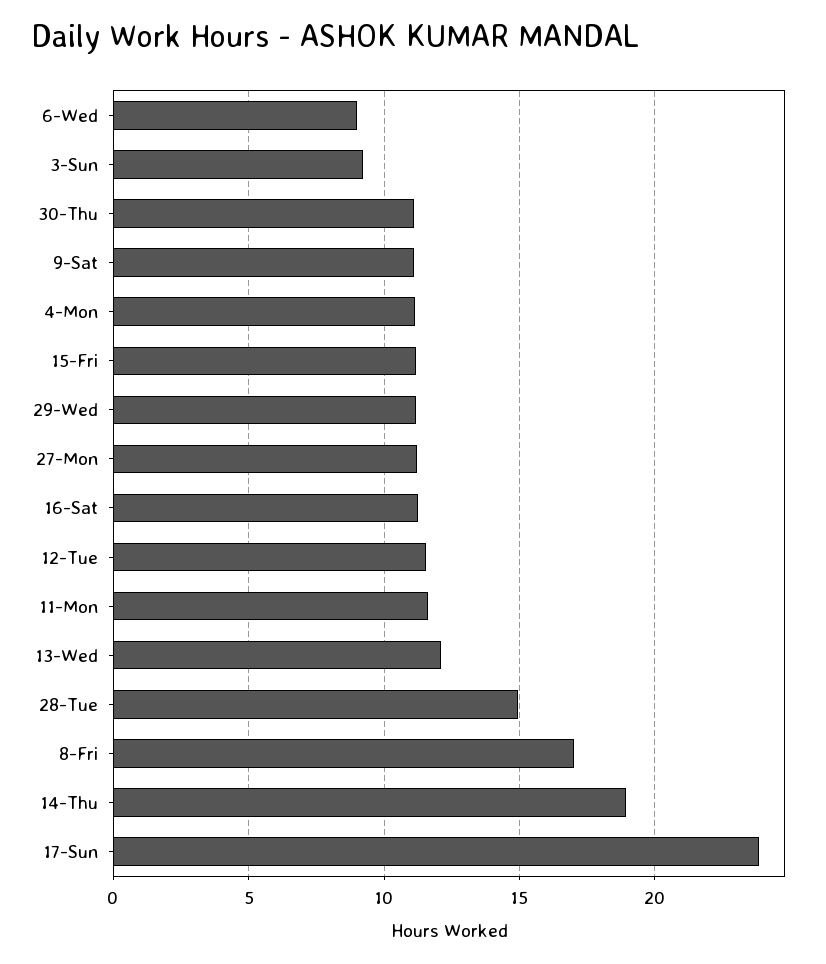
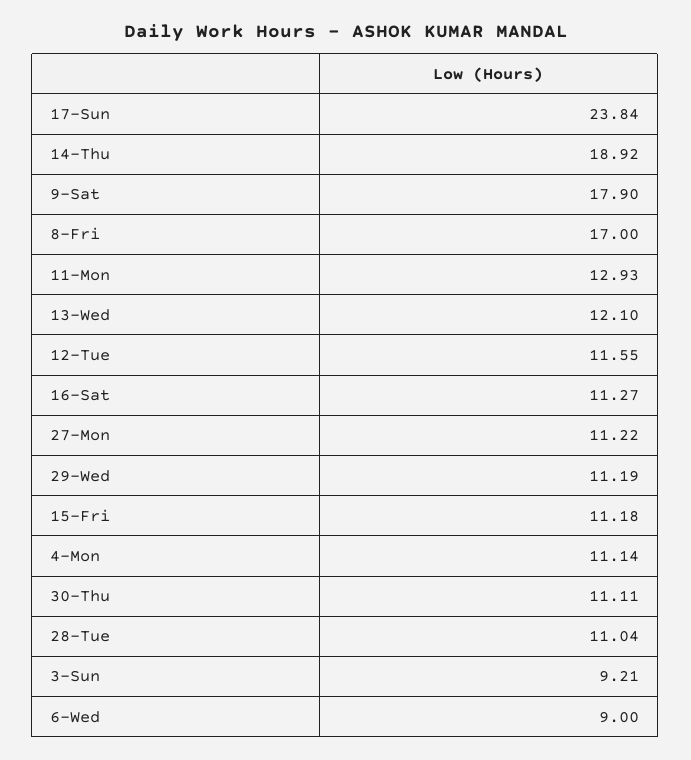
  {
    "6-Wed": 9,
    "3-Sun": 9.21,
    "30-Thu": 11.11,
-   "9-Sat": 11,
+   "9-Sat": 17.9,
    "4-Mon": 11.14,
    "15-Fri": 11.18,
    "29-Wed": 11.19,
    "27-Mon": 11.22,
    "16-Sat": 11.27,
    "12-Tue": 11.55,
-   "11-Mon": 11.5,
+   "11-Mon": 12.93,
    "13-Wed": 12.1,
-   "28-Tue": 15,
+   "28-Tue": 11.04,
    "8-Fri": 17,
    "14-Thu": 18.92,
    "17-Sun": 23.84
  }

